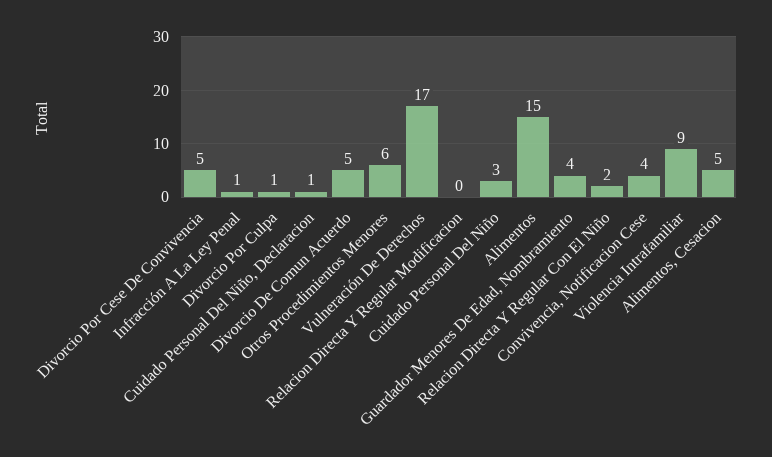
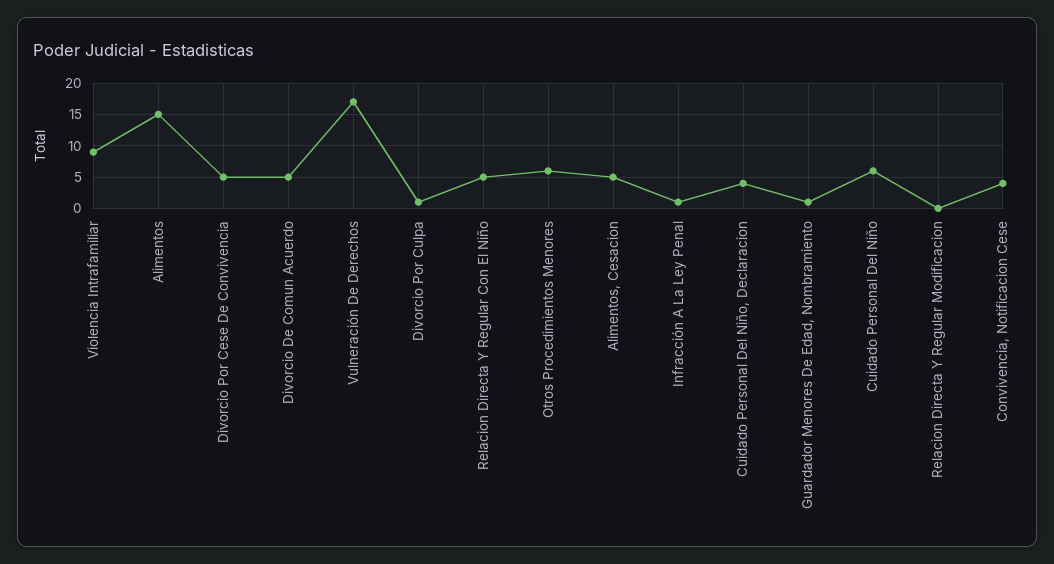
  {
    "Divorcio Por Cese De Convivencia": 5,
    "Infracción A La Ley Penal": 1,
    "Divorcio Por Culpa": 1,
-   "Cuidado Personal Del Niño, Declaracion": 1,
+   "Cuidado Personal Del Niño, Declaracion": 4,
    "Divorcio De Comun Acuerdo": 5,
    "Otros Procedimientos Menores": 6,
    "Vulneración De Derechos": 17,
    "Relacion Directa Y Regular Modificacion": 0,
-   "Cuidado Personal Del Niño": 3,
+   "Cuidado Personal Del Niño": 6,
    "Alimentos": 15,
-   "Guardador Menores De Edad, Nombramiento": 4,
+   "Guardador Menores De Edad, Nombramiento": 1,
-   "Relacion Directa Y Regular Con El Niño": 2,
+   "Relacion Directa Y Regular Con El Niño": 5,
    "Convivencia, Notificacion Cese": 4,
    "Violencia Intrafamiliar": 9,
    "Alimentos, Cesacion": 5
  }

